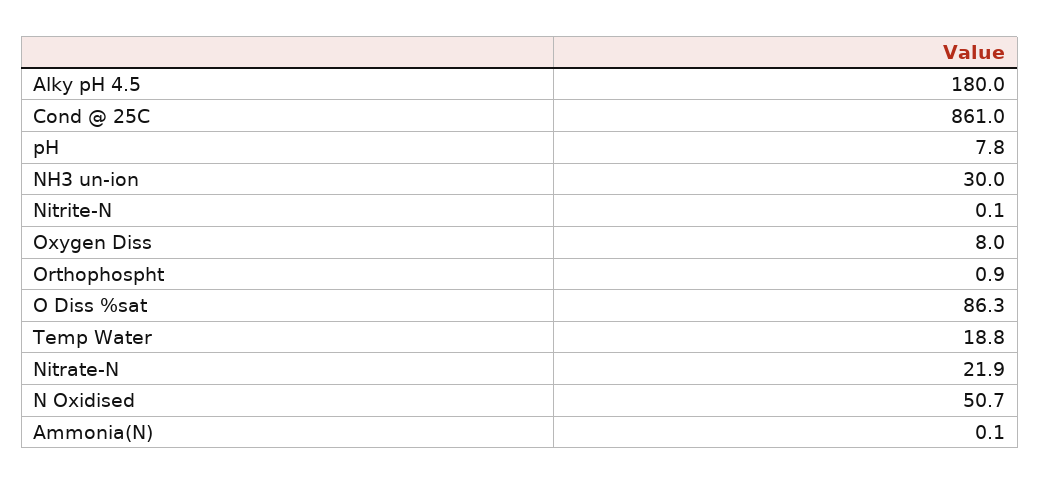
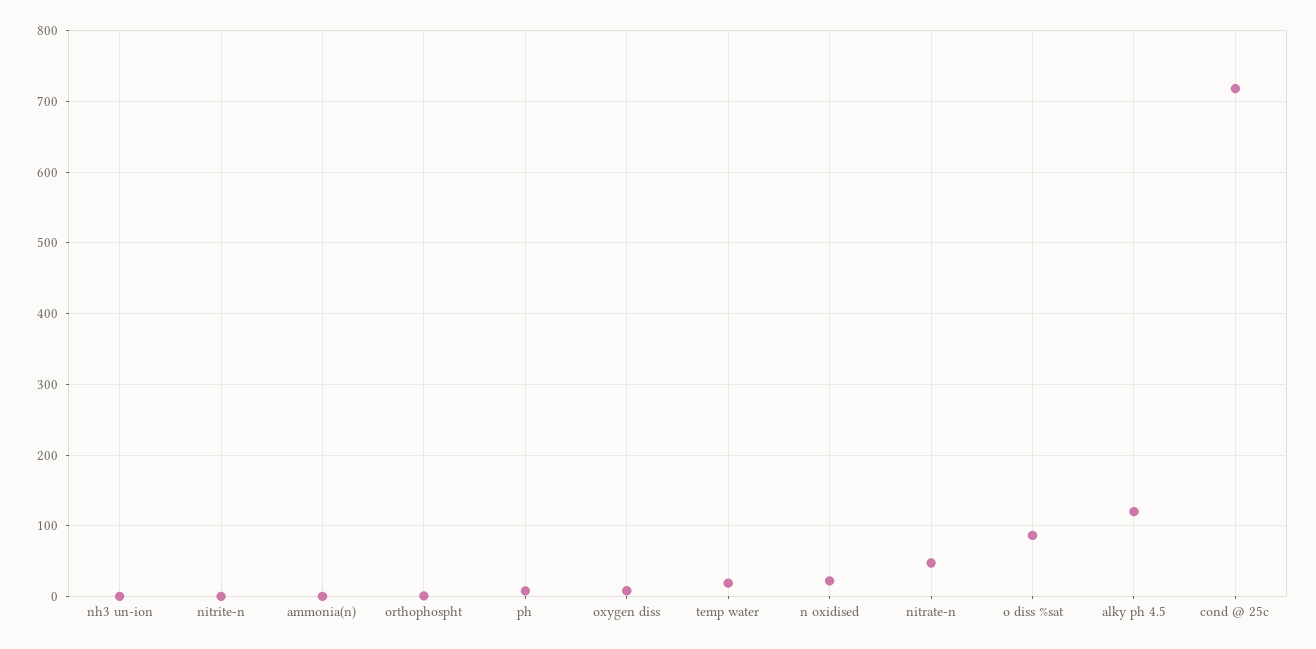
  {
-   "Alky pH 4.5": 180,
+   "Alky pH 4.5": 120,
-   "Cond @ 25C": 861,
+   "Cond @ 25C": 720,
    "pH": 7.8,
-   "NH3 un-ion": 30,
+   "NH3 un-ion": 0,
    "Nitrite-N": 0.1,
    "Oxygen Diss": 8,
    "Orthophospht": 0.9,
    "O Diss %sat": 86.3,
    "Temp Water": 18.8,
-   "Nitrate-N": 21.9,
+   "Nitrate-N": 50,
-   "N Oxidised": 50.7,
+   "N Oxidised": 20,
    "Ammonia(N)": 0.1
  }

